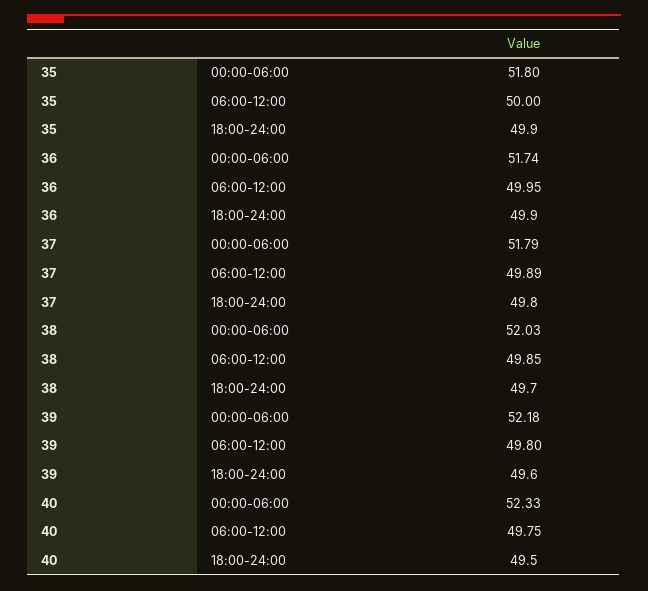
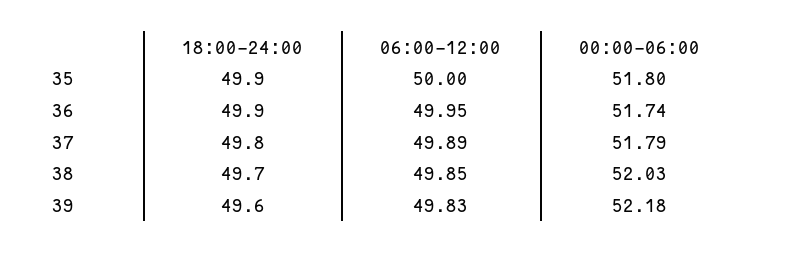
  {
    "35": {
      "00:00-06:00": 51.8,
      "06:00-12:00": 50,
      "18:00-24:00": 49.9
    },
    "36": {
      "00:00-06:00": 51.74,
      "06:00-12:00": 49.95,
      "18:00-24:00": 49.9
    },
    "37": {
      "00:00-06:00": 51.79,
      "06:00-12:00": 49.89,
      "18:00-24:00": 49.8
    },
    "38": {
      "00:00-06:00": 52.03,
      "06:00-12:00": 49.85,
      "18:00-24:00": 49.7
    },
    "39": {
      "00:00-06:00": 52.18,
-     "06:00-12:00": 49.8,
+     "06:00-12:00": 49.83,
      "18:00-24:00": 49.6
-   },
+   }
-   "40": {
-     "00:00-06:00": 52.33,
-     "06:00-12:00": 49.75,
-     "18:00-24:00": 49.5
-   }
  }

